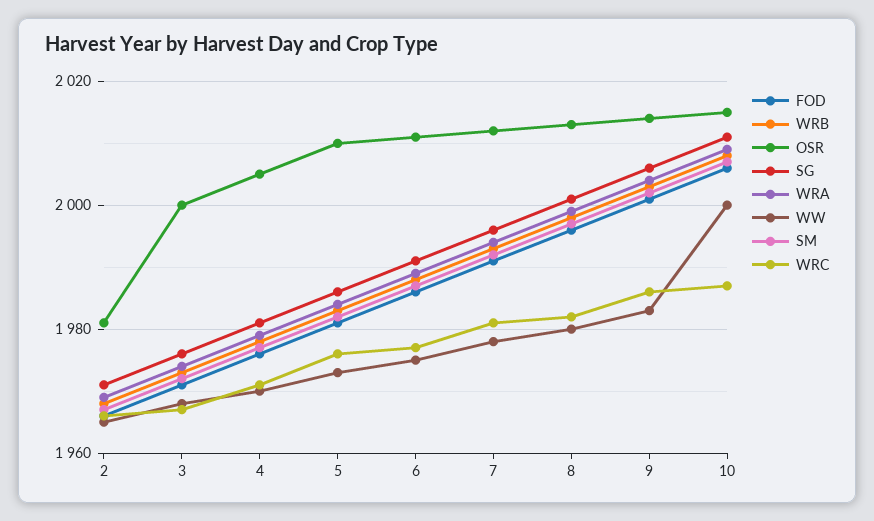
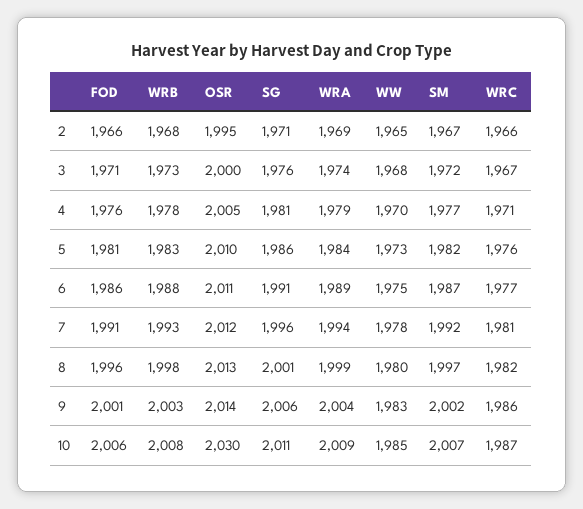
  {
    "FOD": {
      "2": 1966,
      "3": 1971,
      "4": 1976,
      "5": 1981,
      "6": 1986,
      "7": 1991,
      "8": 1996,
      "9": 2001,
      "10": 2006
    },
    "WRB": {
      "2": 1968,
      "3": 1973,
      "4": 1978,
      "5": 1983,
      "6": 1988,
      "7": 1993,
      "8": 1998,
      "9": 2003,
      "10": 2008
    },
    "OSR": {
-     "2": 1980,
+     "2": 1995,
      "3": 2000,
      "4": 2005,
      "5": 2010,
      "6": 2011,
      "7": 2012,
      "8": 2013,
      "9": 2014,
-     "10": 2015
+     "10": 2030
    },
    "SG": {
      "2": 1971,
      "3": 1976,
      "4": 1981,
      "5": 1986,
      "6": 1991,
      "7": 1996,
      "8": 2001,
      "9": 2006,
      "10": 2011
    },
    "WRA": {
      "2": 1969,
      "3": 1974,
      "4": 1979,
      "5": 1984,
      "6": 1989,
      "7": 1994,
      "8": 1999,
      "9": 2004,
      "10": 2009
    },
    "WW": {
      "2": 1965,
      "3": 1968,
      "4": 1970,
      "5": 1973,
      "6": 1975,
      "7": 1978,
      "8": 1980,
      "9": 1983,
-     "10": 2000
+     "10": 1985
    },
    "SM": {
      "2": 1967,
      "3": 1972,
      "4": 1977,
      "5": 1982,
      "6": 1987,
      "7": 1992,
      "8": 1997,
      "9": 2002,
      "10": 2007
    },
    "WRC": {
      "2": 1966,
      "3": 1967,
      "4": 1971,
      "5": 1976,
      "6": 1977,
      "7": 1981,
      "8": 1982,
      "9": 1986,
      "10": 1987
    }
  }

